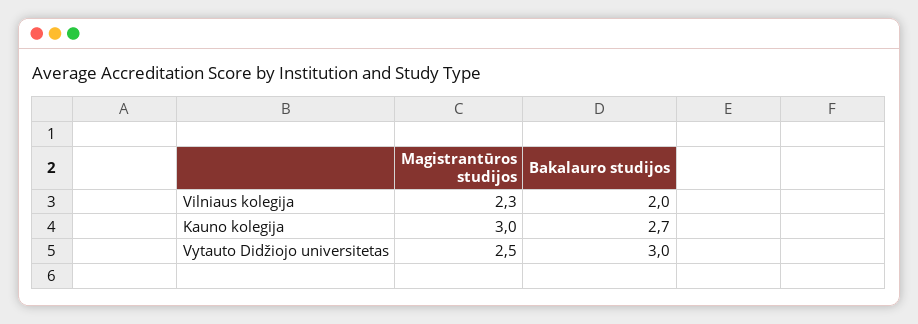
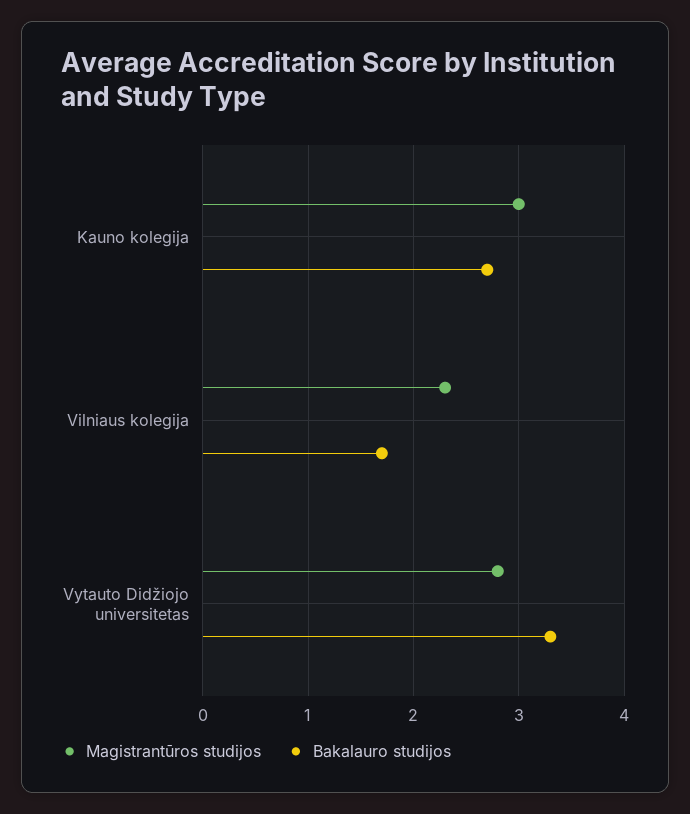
  {
    "Magistrantūros studijos": {
      "Vilniaus kolegija": 2.3,
      "Kauno kolegija": 3,
-     "Vytauto Didžiojo universitetas": 2.5
+     "Vytauto Didžiojo universitetas": 2.8
    },
    "Bakalauro studijos": {
-     "Vilniaus kolegija": 2,
+     "Vilniaus kolegija": 1.7,
      "Kauno kolegija": 2.7,
-     "Vytauto Didžiojo universitetas": 3
+     "Vytauto Didžiojo universitetas": 3.3
    }
  }

